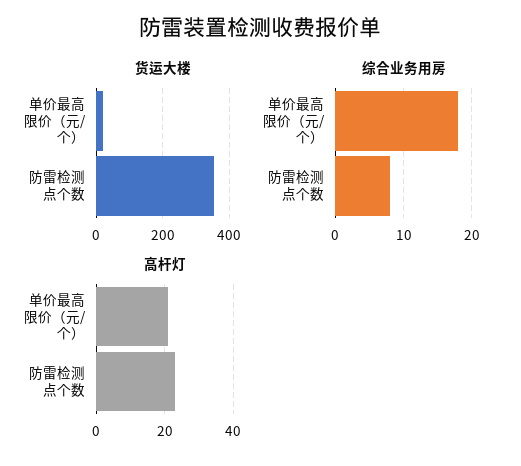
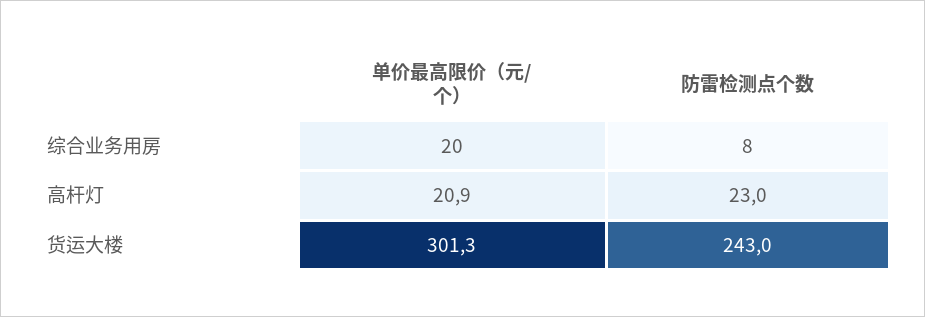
  {
    "货运大楼": {
-     "单价最高限价（元/个）": 20,
+     "单价最高限价（元/个）": 301.3,
-     "防雷检测点个数": 360
+     "防雷检测点个数": 243
    },
    "综合业务用房": {
-     "单价最高限价（元/个）": 18,
+     "单价最高限价（元/个）": 20,
      "防雷检测点个数": 8
    },
    "高杆灯": {
      "单价最高限价（元/个）": 20.9,
      "防雷检测点个数": 23
    }
  }

